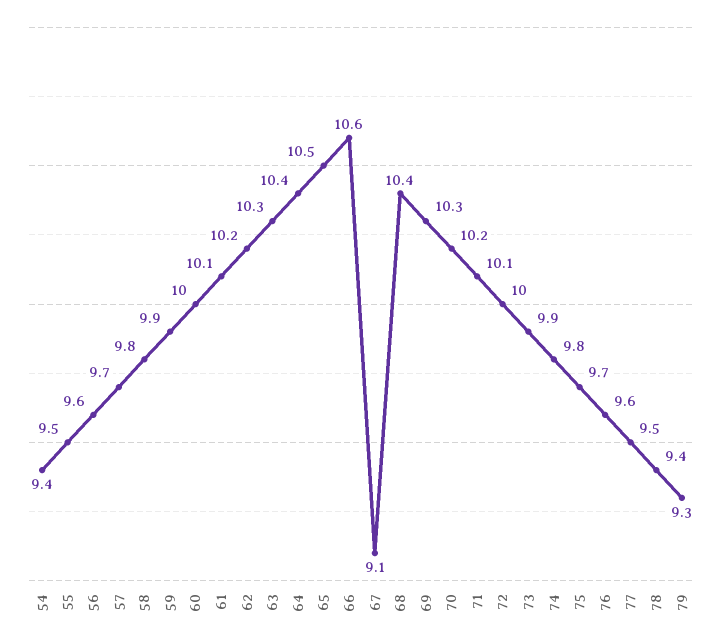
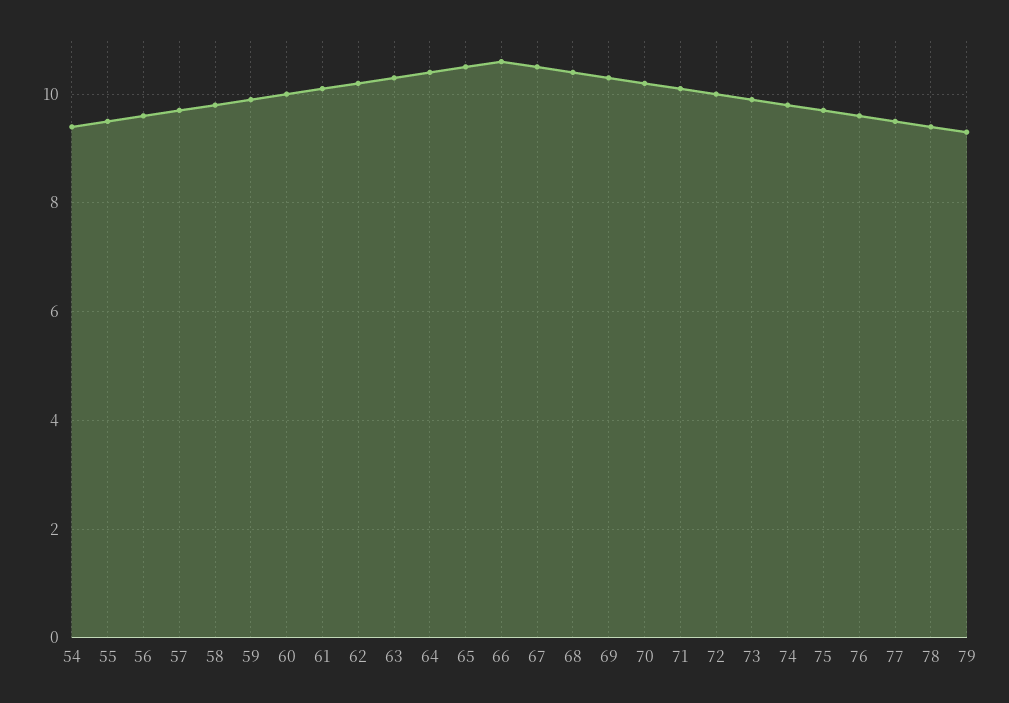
  {
    "54": 9.4,
    "55": 9.5,
    "56": 9.6,
    "57": 9.7,
    "58": 9.8,
    "59": 9.9,
    "60": 10,
    "61": 10.1,
    "62": 10.2,
    "63": 10.3,
    "64": 10.4,
    "65": 10.5,
    "66": 10.6,
-   "67": 9.1,
+   "67": 10.5,
    "68": 10.4,
    "69": 10.3,
    "70": 10.2,
    "71": 10.1,
    "72": 10,
    "73": 9.9,
    "74": 9.8,
    "75": 9.7,
    "76": 9.6,
    "77": 9.5,
    "78": 9.4,
    "79": 9.3
  }

